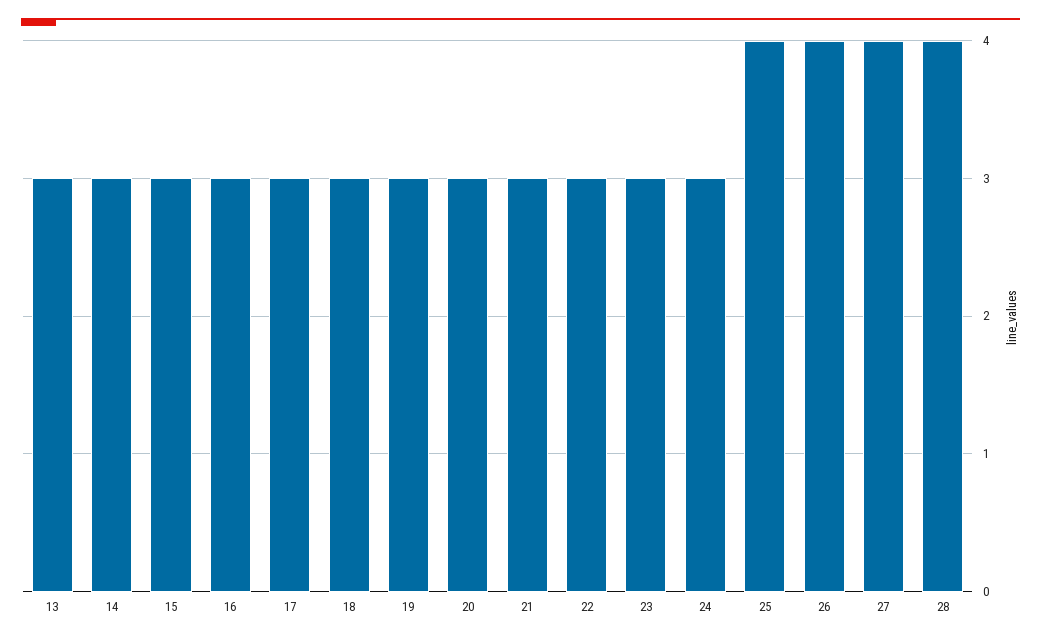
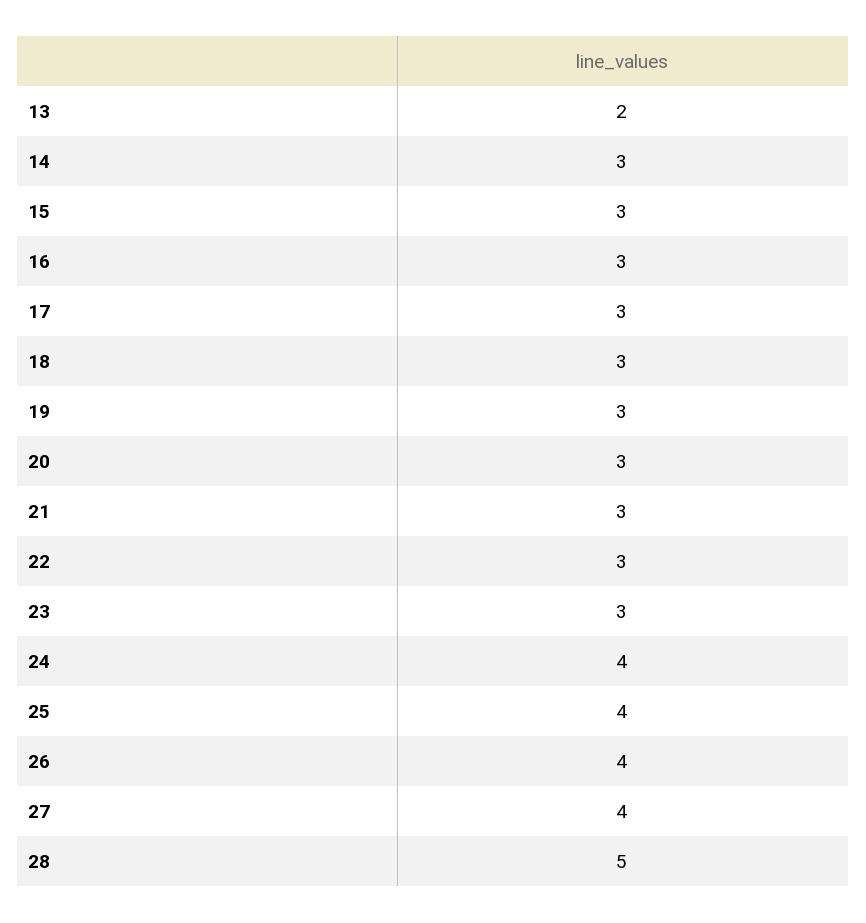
  {
-   "13": 3,
+   "13": 2,
    "14": 3,
    "15": 3,
    "16": 3,
    "17": 3,
    "18": 3,
    "19": 3,
    "20": 3,
    "21": 3,
    "22": 3,
    "23": 3,
-   "24": 3,
+   "24": 4,
    "25": 4,
    "26": 4,
    "27": 4,
-   "28": 4
+   "28": 5
  }

